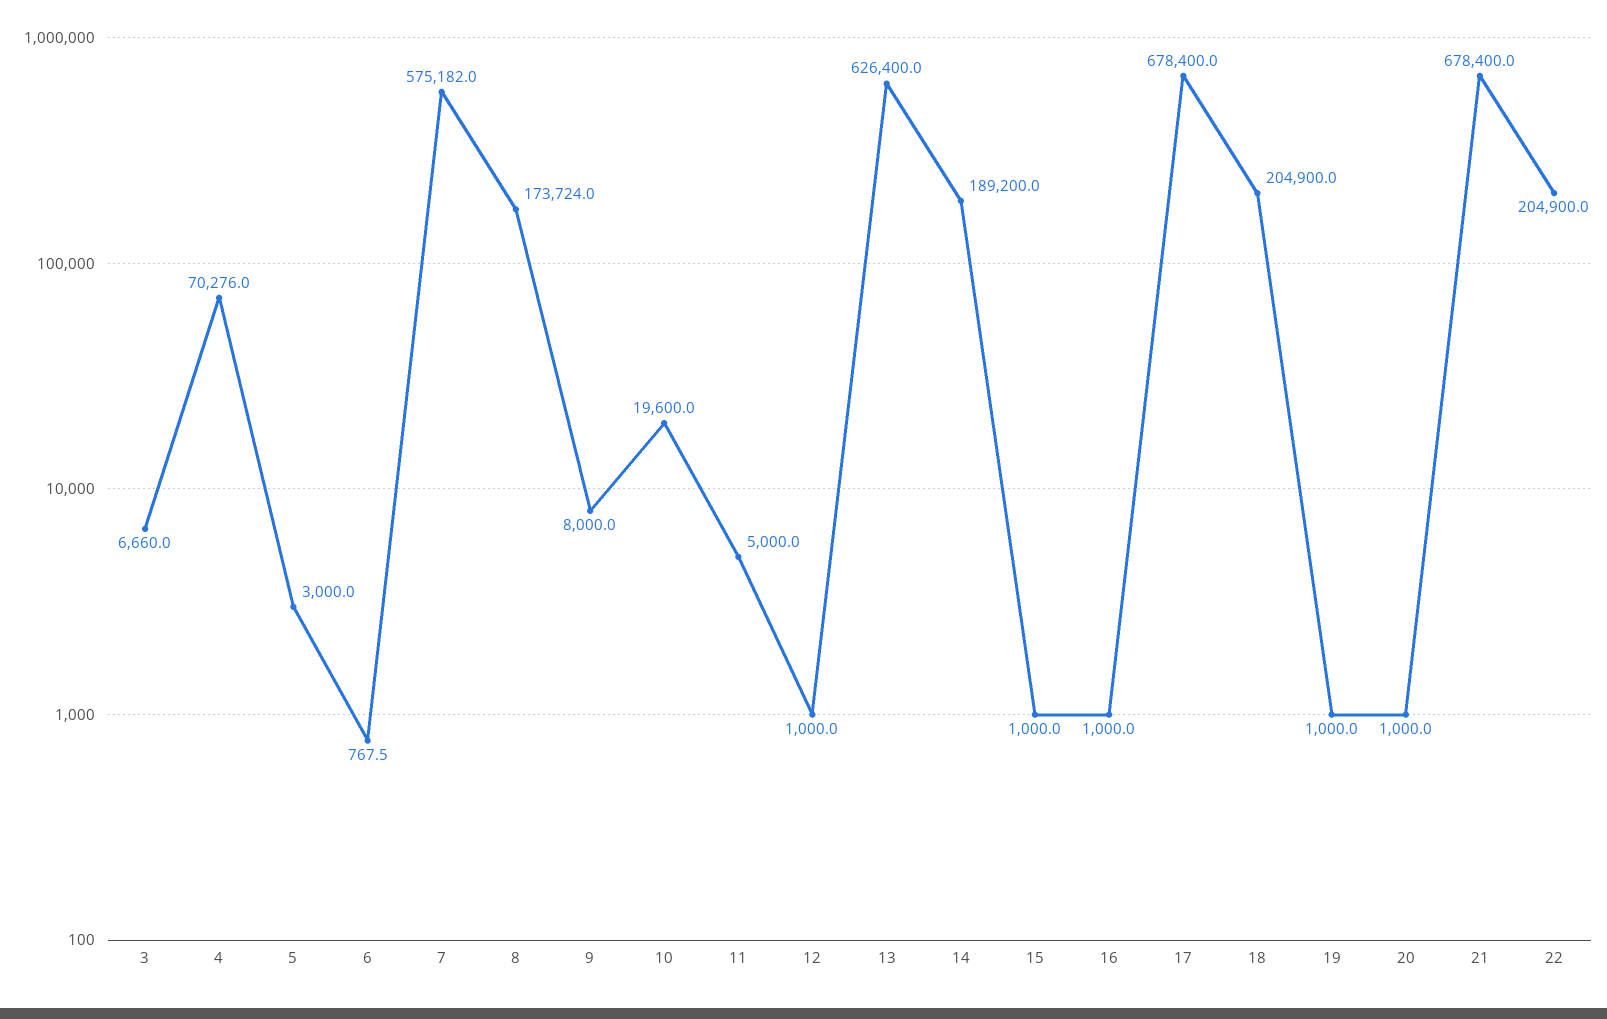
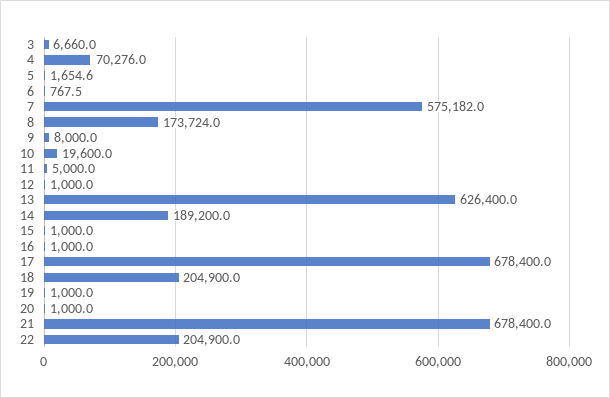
  {
    "3": 6660,
    "4": 70276,
-   "5": 3000,
+   "5": 1654.6,
    "6": 767.5,
    "7": 575182,
    "8": 173724,
    "9": 8000,
    "10": 19600,
    "11": 5000,
    "12": 1000,
    "13": 626400,
    "14": 189200,
    "15": 1000,
    "16": 1000,
    "17": 678400,
    "18": 204900,
    "19": 1000,
    "20": 1000,
    "21": 678400,
    "22": 204900
  }

